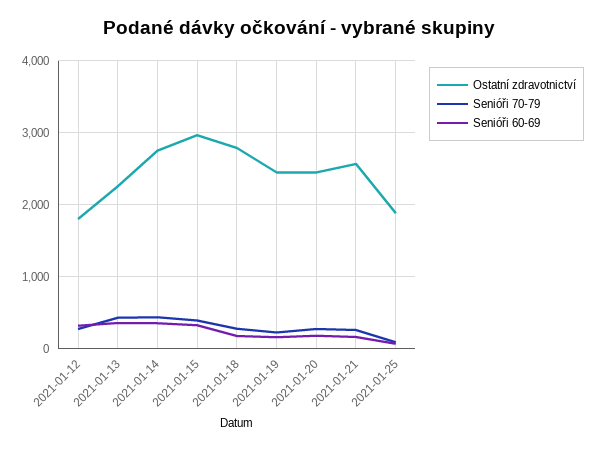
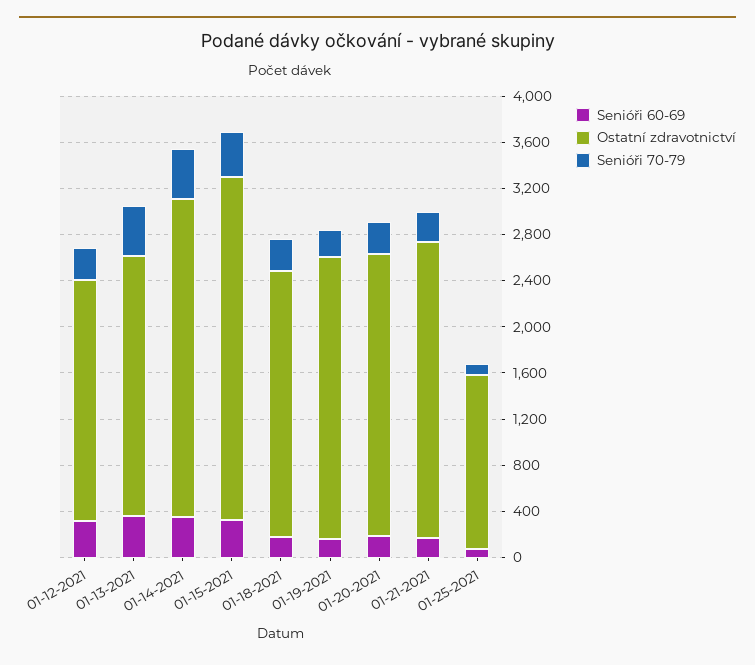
  {
    "Ostatní zdravotnictví": {
-     "2021-01-12": 1800,
+     "2021-01-12": 2100,
      "2021-01-13": 2300,
      "2021-01-14": 2800,
      "2021-01-15": 3000,
-     "2021-01-18": 2800,
+     "2021-01-18": 2300,
      "2021-01-19": 2400,
      "2021-01-20": 2400,
      "2021-01-21": 2600,
-     "2021-01-25": 1900
+     "2021-01-25": 1500
    },
    "Senióři 70-79": {
      "2021-01-12": 300,
      "2021-01-13": 400,
      "2021-01-14": 400,
      "2021-01-15": 400,
      "2021-01-18": 300,
      "2021-01-19": 200,
      "2021-01-20": 300,
      "2021-01-21": 300,
      "2021-01-25": 100
    },
    "Senióři 60-69": {
      "2021-01-12": 300,
      "2021-01-13": 400,
      "2021-01-14": 400,
      "2021-01-15": 300,
      "2021-01-18": 200,
      "2021-01-19": 200,
      "2021-01-20": 200,
      "2021-01-21": 200,
      "2021-01-25": 100
    }
  }

